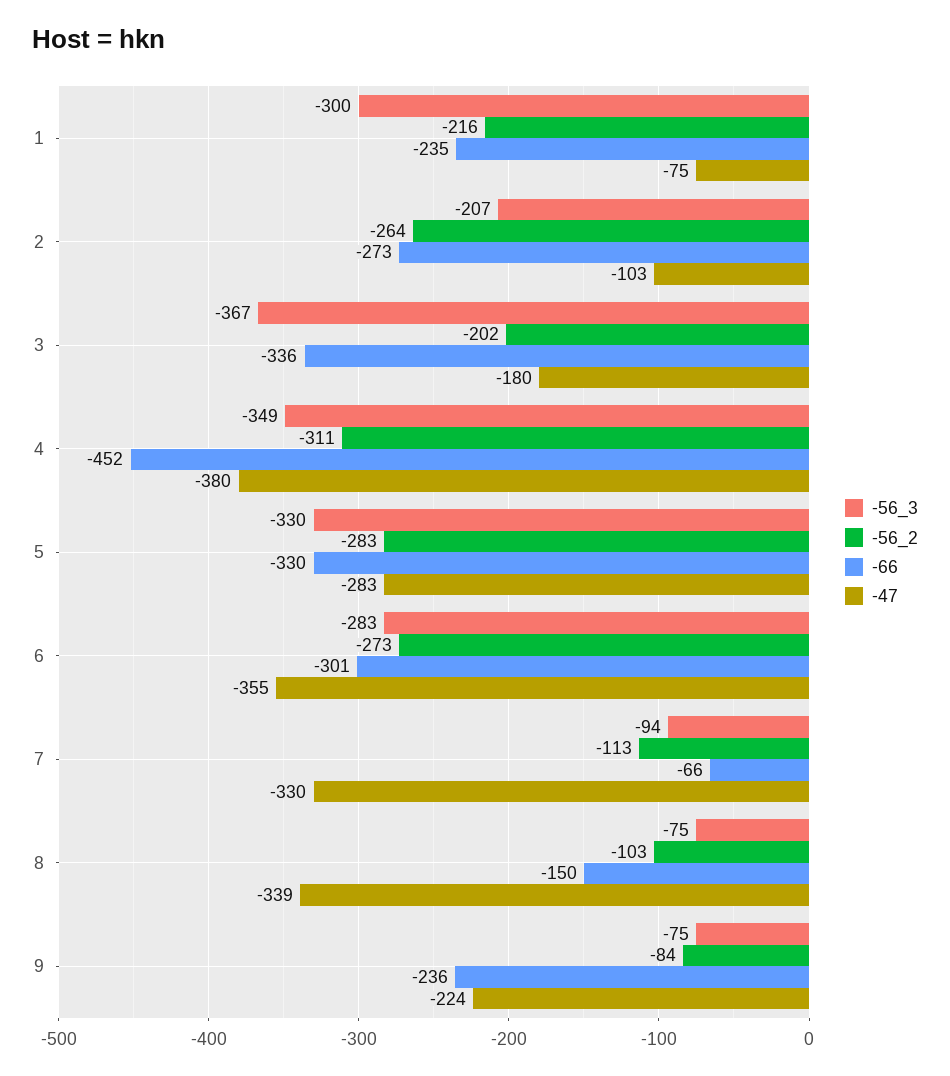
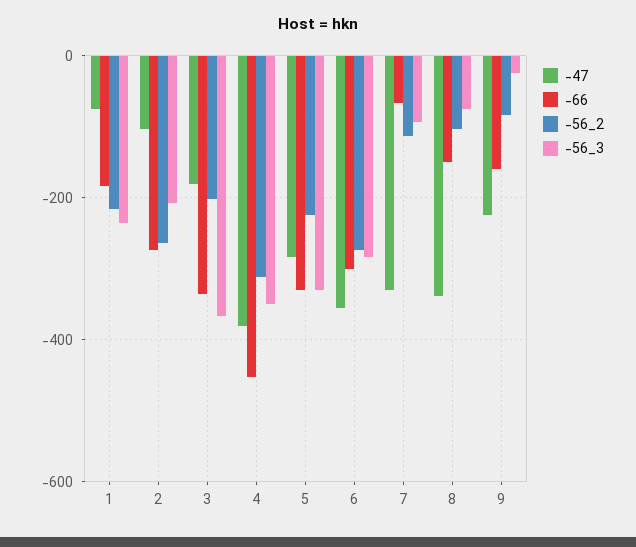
  {
    "-56_3": {
-     "1": -300,
+     "1": -240,
      "2": -207,
      "3": -367,
      "4": -349,
      "5": -330,
      "6": -283,
      "7": -94,
      "8": -75,
-     "9": -75
+     "9": -20
    },
    "-56_2": {
      "1": -216,
      "2": -264,
      "3": -202,
      "4": -311,
-     "5": -283,
+     "5": -220,
      "6": -273,
      "7": -113,
      "8": -103,
      "9": -84
    },
    "-66": {
-     "1": -235,
+     "1": -180,
      "2": -273,
      "3": -336,
      "4": -452,
      "5": -330,
      "6": -301,
      "7": -66,
      "8": -150,
-     "9": -236
+     "9": -160
    },
    "-47": {
      "1": -75,
      "2": -103,
      "3": -180,
      "4": -380,
      "5": -283,
      "6": -355,
      "7": -330,
      "8": -339,
      "9": -224
    }
  }

